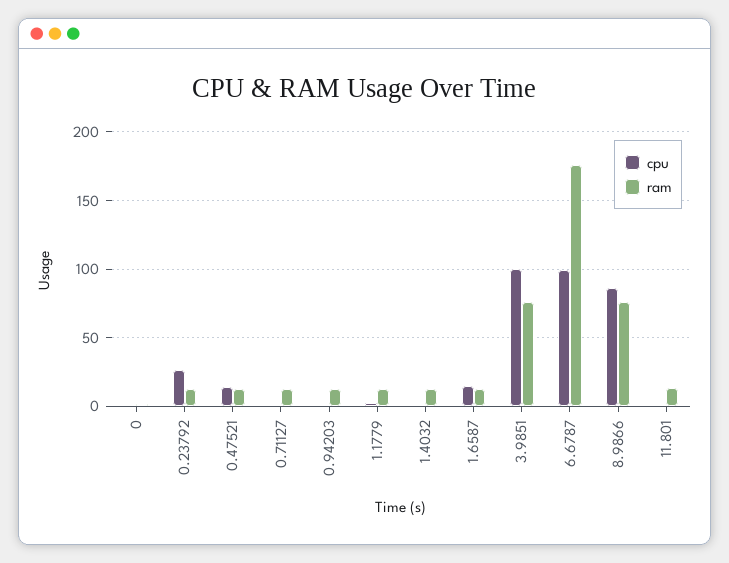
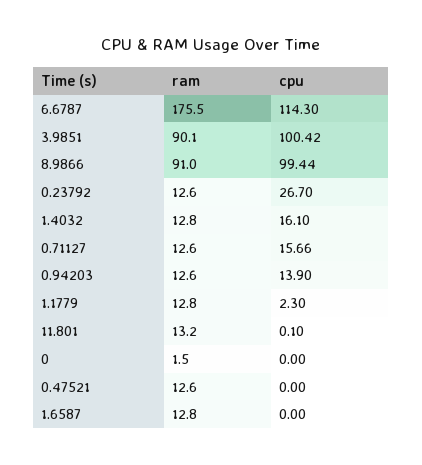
  {
    "cpu": {
      "0": 0,
      "0.23792": 26.7,
-     "0.47521": 15,
+     "0.47521": 0,
-     "0.71127": 0,
+     "0.71127": 15.66,
-     "0.94203": 0,
+     "0.94203": 13.9,
      "1.1779": 2.3,
-     "1.4032": 0,
+     "1.4032": 16.1,
-     "1.6587": 15,
+     "1.6587": 0,
      "3.9851": 100.42,
-     "6.6787": 100,
+     "6.6787": 114.3,
-     "8.9866": 85,
+     "8.9866": 99.44,
      "11.801": 0.1
    },
    "ram": {
      "0": 1.5,
      "0.23792": 12.6,
      "0.47521": 12.6,
      "0.71127": 12.6,
      "0.94203": 12.6,
      "1.1779": 12.8,
      "1.4032": 12.8,
      "1.6587": 12.8,
-     "3.9851": 75,
+     "3.9851": 90.1,
      "6.6787": 175.5,
-     "8.9866": 75,
+     "8.9866": 91,
      "11.801": 13.2
    }
  }

